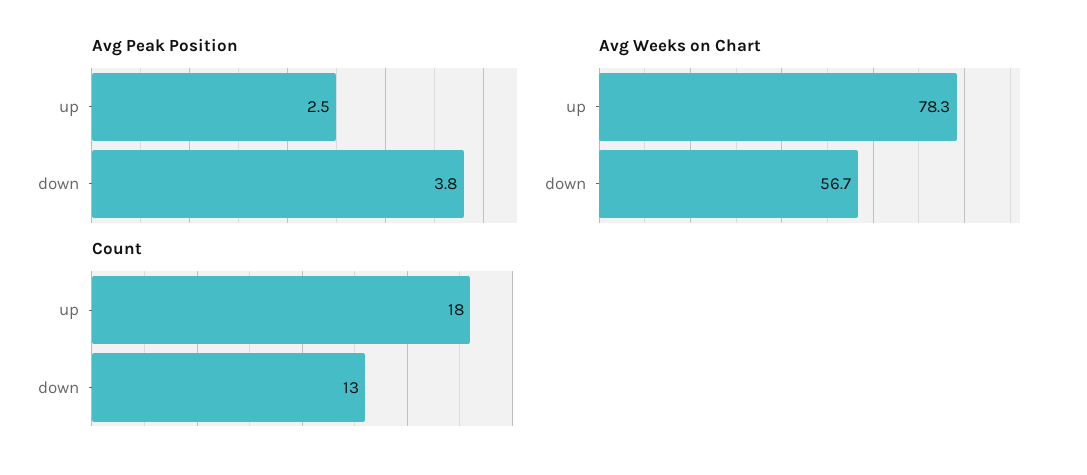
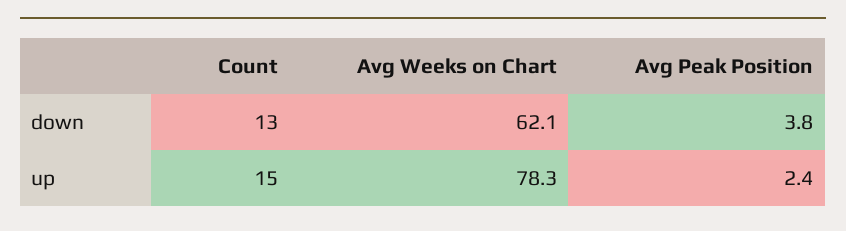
  {
    "Avg Peak Position": {
-     "up": 2.5,
+     "up": 2.4,
      "down": 3.8
    },
    "Avg Weeks on Chart": {
      "up": 78.3,
-     "down": 56.7
+     "down": 62.1
    },
    "Count": {
-     "up": 18,
+     "up": 15,
      "down": 13
    }
  }

